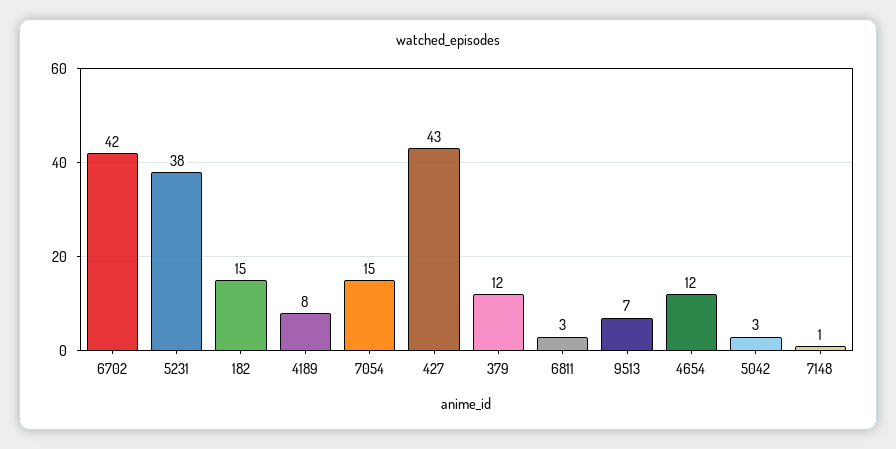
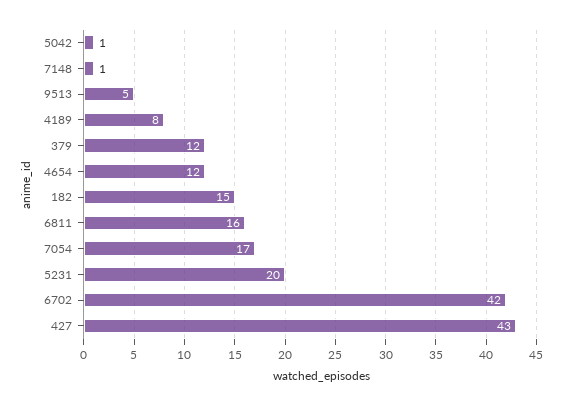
  {
    "6702": 42,
-   "5231": 38,
+   "5231": 20,
    "182": 15,
    "4189": 8,
-   "7054": 15,
+   "7054": 17,
    "427": 43,
    "379": 12,
-   "6811": 3,
+   "6811": 16,
-   "9513": 7,
+   "9513": 5,
    "4654": 12,
-   "5042": 3,
+   "5042": 1,
    "7148": 1
  }

